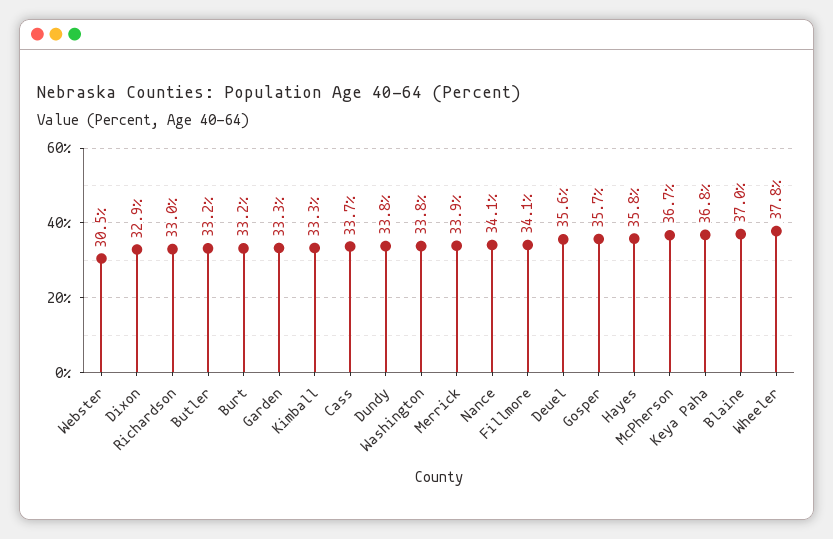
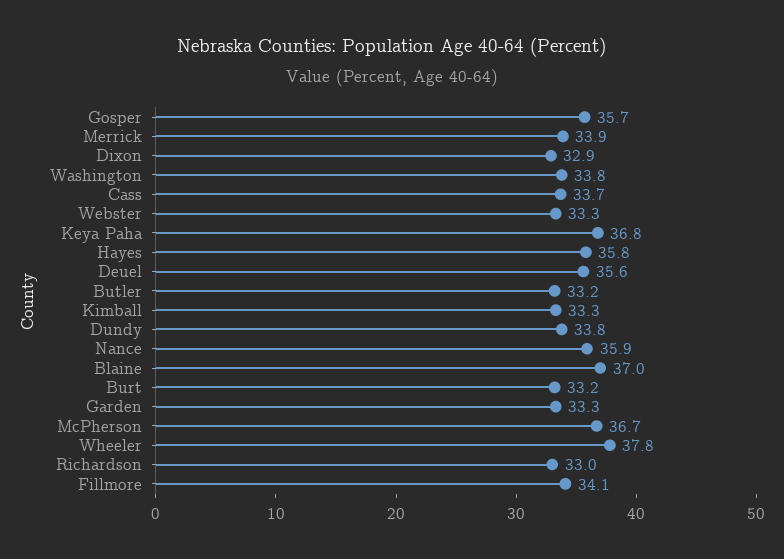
  {
-   "Webster": 30.5,
+   "Webster": 33.3,
    "Dixon": 32.9,
    "Richardson": 33,
    "Butler": 33.2,
    "Burt": 33.2,
    "Garden": 33.3,
    "Kimball": 33.3,
    "Cass": 33.7,
    "Dundy": 33.8,
    "Washington": 33.8,
    "Merrick": 33.9,
-   "Nance": 34.1,
+   "Nance": 35.9,
    "Fillmore": 34.1,
    "Deuel": 35.6,
    "Gosper": 35.7,
    "Hayes": 35.8,
    "McPherson": 36.7,
    "Keya Paha": 36.8,
    "Blaine": 37,
    "Wheeler": 37.8
  }

